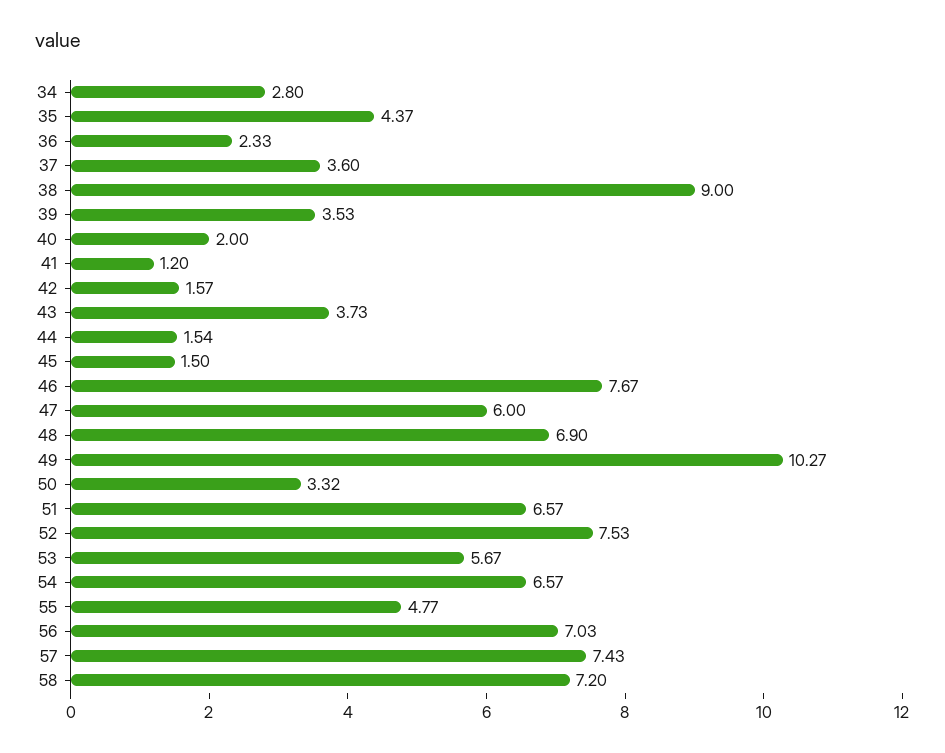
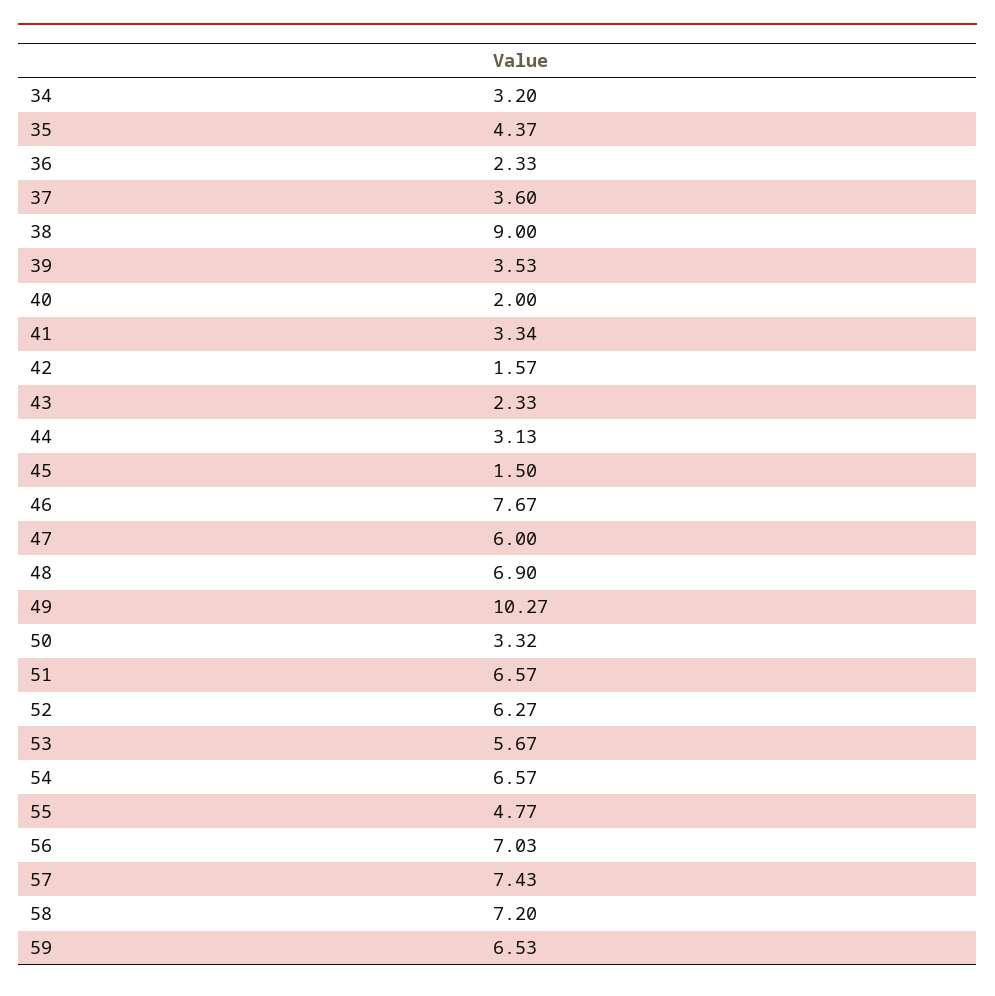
  {
-   "34": 2.8,
+   "34": 3.2,
    "35": 4.37,
    "36": 2.33,
    "37": 3.6,
    "38": 9,
    "39": 3.53,
    "40": 2,
-   "41": 1.2,
+   "41": 3.34,
    "42": 1.57,
-   "43": 3.73,
+   "43": 2.33,
-   "44": 1.54,
+   "44": 3.13,
    "45": 1.5,
    "46": 7.67,
    "47": 6,
    "48": 6.9,
    "49": 10.27,
    "50": 3.32,
    "51": 6.57,
-   "52": 7.53,
+   "52": 6.27,
    "53": 5.67,
    "54": 6.57,
    "55": 4.77,
    "56": 7.03,
    "57": 7.43,
-   "58": 7.2
+   "58": 7.2,
+   "59": 6.53
  }

